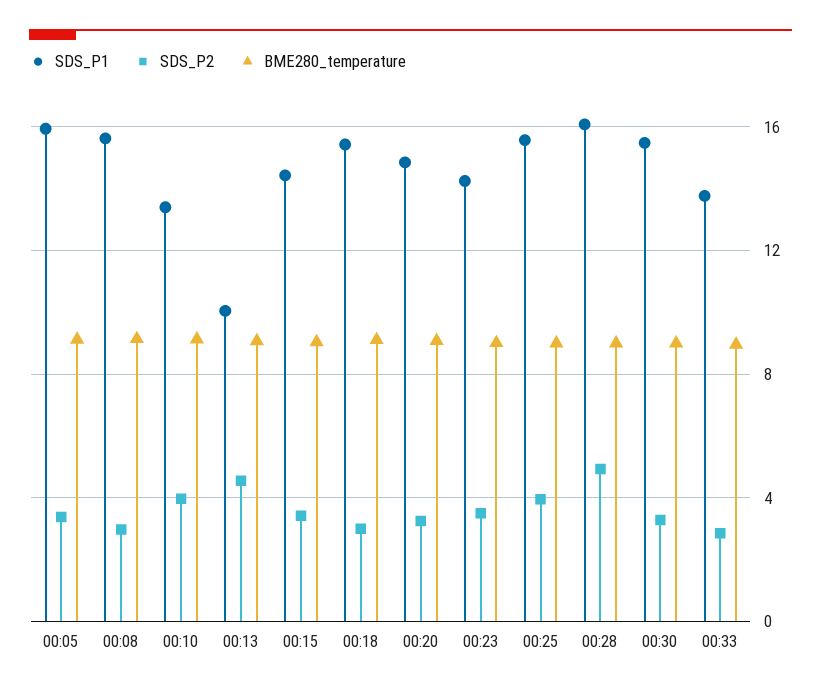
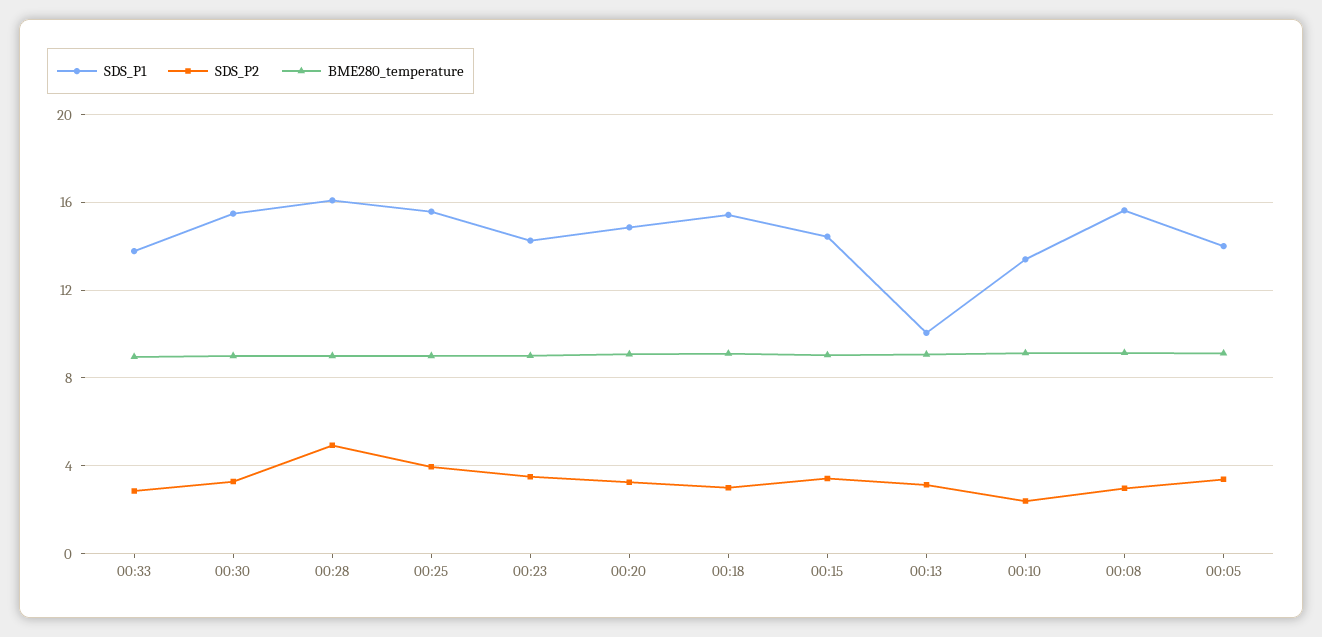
  {
    "SDS_P1": {
-     "00:05": 16,
+     "00:05": 14,
      "00:08": 15.5,
      "00:10": 13.5,
      "00:13": 10,
      "00:15": 14.5,
      "00:18": 15.5,
      "00:20": 15,
      "00:23": 14.5,
      "00:25": 15.5,
      "00:28": 16,
      "00:30": 15.5,
      "00:33": 14
    },
    "SDS_P2": {
      "00:05": 3.5,
      "00:08": 3,
-     "00:10": 4,
+     "00:10": 2.5,
-     "00:13": 4.5,
+     "00:13": 3,
      "00:15": 3.5,
      "00:18": 3,
      "00:20": 3.5,
      "00:23": 3.5,
      "00:25": 4,
      "00:28": 5,
      "00:30": 3.5,
      "00:33": 3
    },
    "BME280_temperature": {
      "00:05": 9,
      "00:08": 9,
      "00:10": 9,
      "00:13": 9,
      "00:15": 9,
      "00:18": 9,
      "00:20": 9,
      "00:23": 9,
      "00:25": 9,
      "00:28": 9,
      "00:30": 9,
      "00:33": 9
    }
  }

